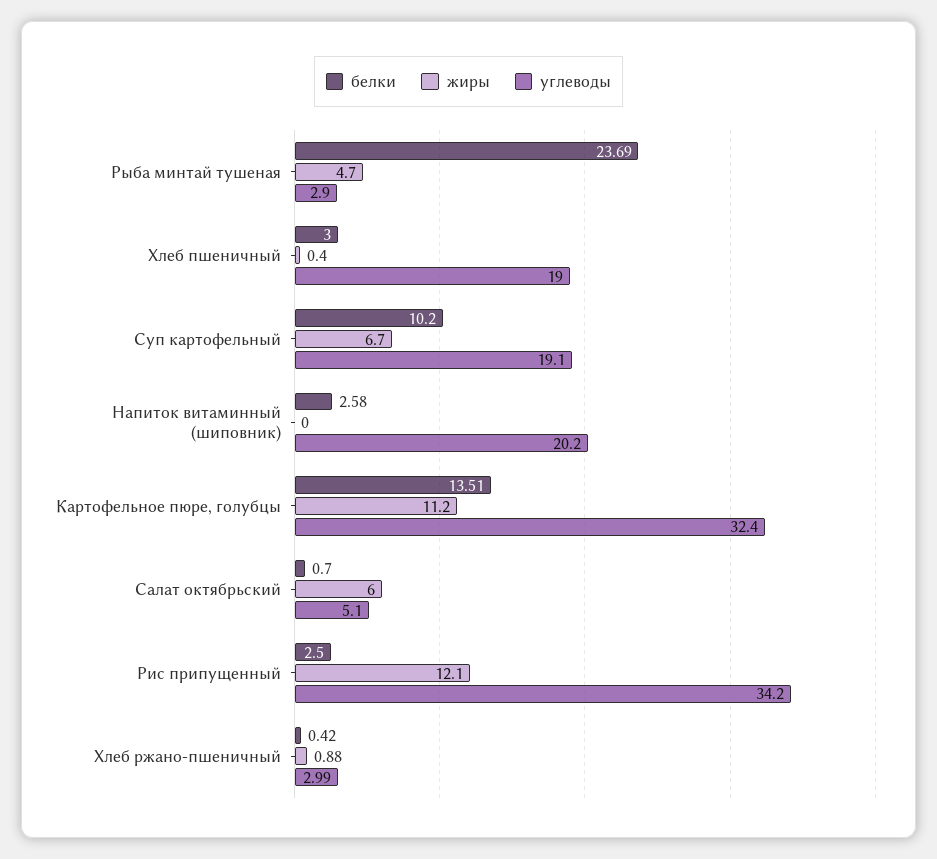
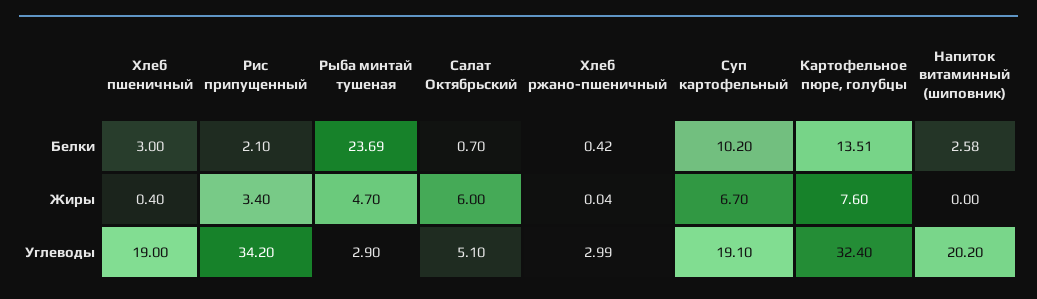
  {
    "белки": {
      "Рыба минтай тушеная": 23.69,
      "Хлеб пшеничный": 3,
      "Суп картофельный": 10.2,
      "Напиток витаминный (шиповник)": 2.58,
      "Картофельное пюре, голубцы": 13.51,
      "Салат октябрьский": 0.7,
-     "Рис припущенный": 2.5,
+     "Рис припущенный": 2.1,
      "Хлеб ржано-пшеничный": 0.42
    },
    "жиры": {
      "Рыба минтай тушеная": 4.7,
      "Хлеб пшеничный": 0.4,
      "Суп картофельный": 6.7,
      "Напиток витаминный (шиповник)": 0,
-     "Картофельное пюре, голубцы": 11.2,
+     "Картофельное пюре, голубцы": 7.6,
      "Салат октябрьский": 6,
-     "Рис припущенный": 12.1,
+     "Рис припущенный": 3.4,
-     "Хлеб ржано-пшеничный": 0.88
+     "Хлеб ржано-пшеничный": 0.04
    },
    "углеводы": {
      "Рыба минтай тушеная": 2.9,
      "Хлеб пшеничный": 19,
      "Суп картофельный": 19.1,
      "Напиток витаминный (шиповник)": 20.2,
      "Картофельное пюре, голубцы": 32.4,
      "Салат октябрьский": 5.1,
      "Рис припущенный": 34.2,
      "Хлеб ржано-пшеничный": 2.99
    }
  }

